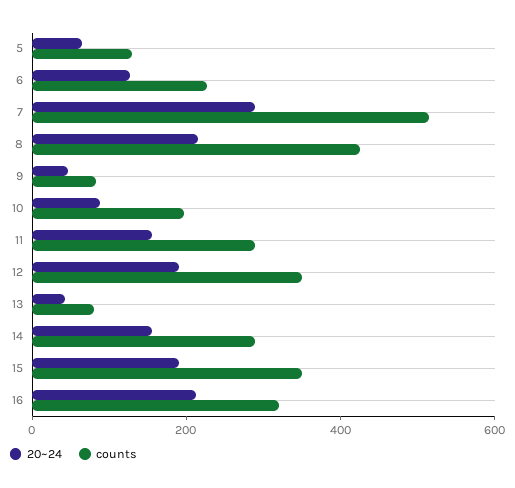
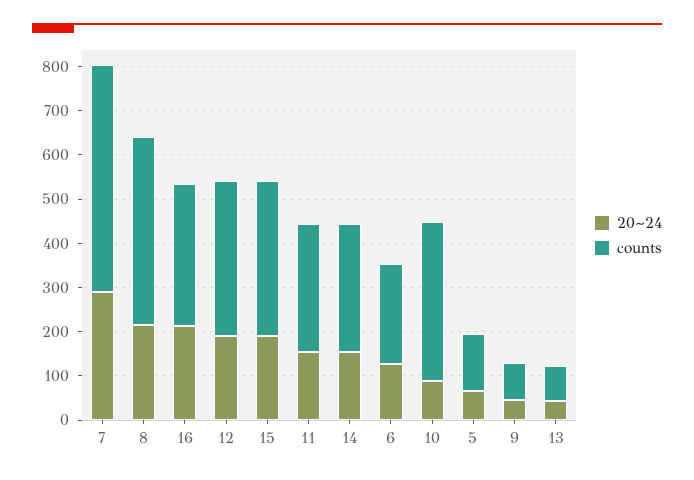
  {
    "20~24": {
      "5": 60,
      "6": 120,
      "7": 280,
      "8": 220,
      "9": 40,
      "10": 80,
      "11": 160,
      "12": 200,
      "13": 40,
      "14": 160,
      "15": 200,
      "16": 220
    },
    "counts": {
      "5": 120,
      "6": 220,
      "7": 520,
      "8": 420,
      "9": 80,
-     "10": 200,
+     "10": 360,
      "11": 280,
      "12": 360,
      "13": 80,
      "14": 280,
      "15": 360,
      "16": 320
    }
  }

